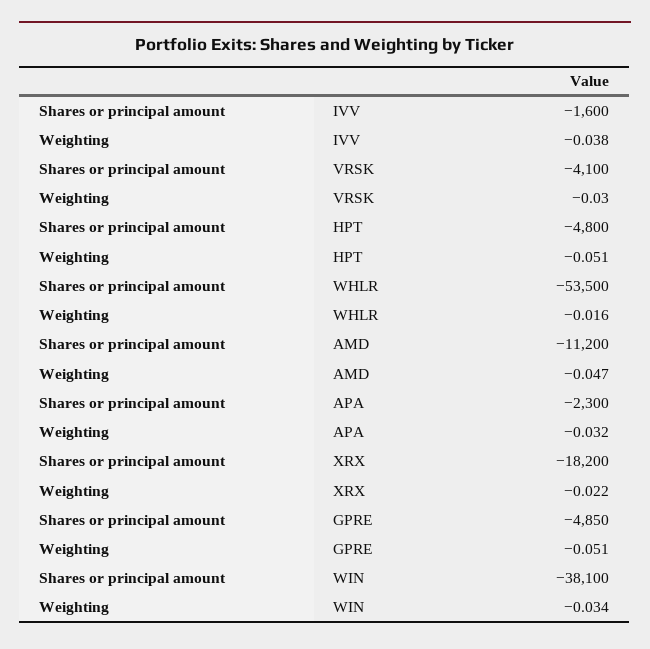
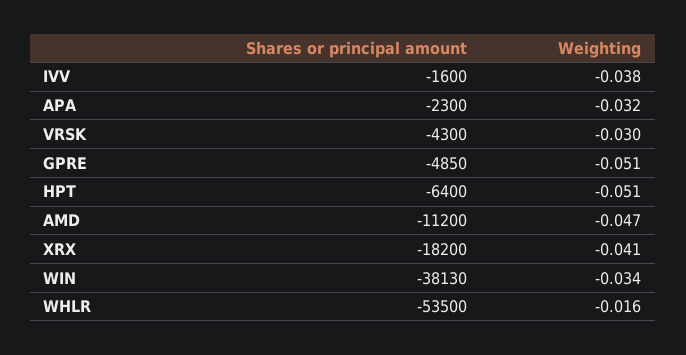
  {
    "Shares or principal amount": {
      "IVV": -1600,
-     "VRSK": -4100,
+     "VRSK": -4300,
-     "HPT": -4800,
+     "HPT": -6400,
      "WHLR": -53500,
      "AMD": -11200,
      "APA": -2300,
      "XRX": -18200,
      "GPRE": -4850,
-     "WIN": -38100
+     "WIN": -38130
    },
    "Weighting": {
      "IVV": -0.038,
      "VRSK": -0.03,
      "HPT": -0.051,
      "WHLR": -0.016,
      "AMD": -0.047,
      "APA": -0.032,
-     "XRX": -0.022,
+     "XRX": -0.041,
      "GPRE": -0.051,
      "WIN": -0.034
    }
  }

